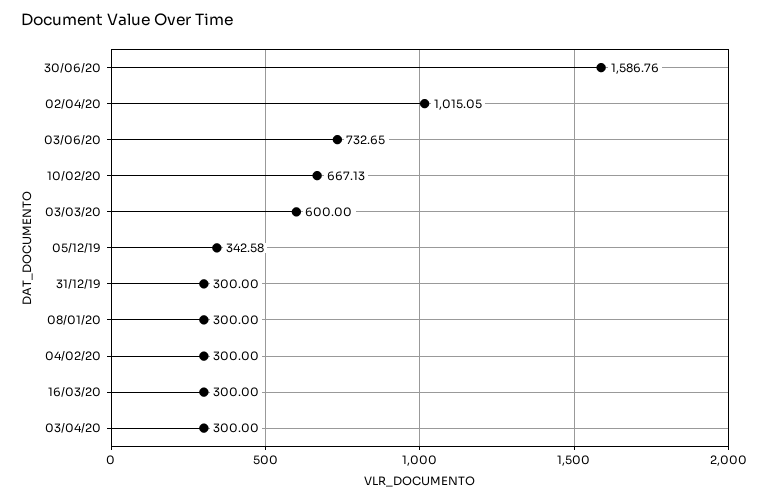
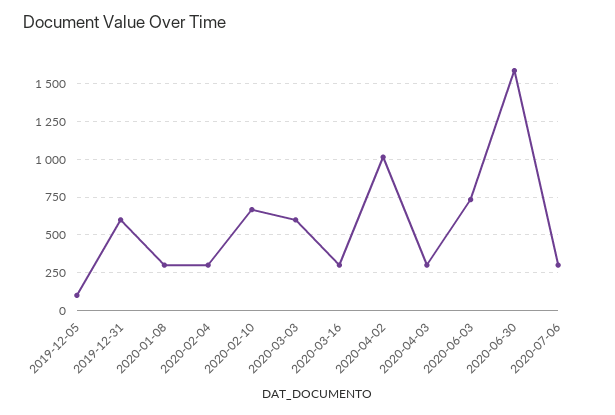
  {
    "30/06/20": 1586.76,
    "02/04/20": 1015.05,
    "03/06/20": 732.65,
    "10/02/20": 667.13,
    "03/03/20": 600,
-   "05/12/19": 342.58,
+   "05/12/19": 100,
-   "31/12/19": 300,
+   "31/12/19": 600,
    "08/01/20": 300,
    "04/02/20": 300,
    "16/03/20": 300,
-   "03/04/20": 300
+   "03/04/20": 300,
+   "2020-07-06": 300
  }

